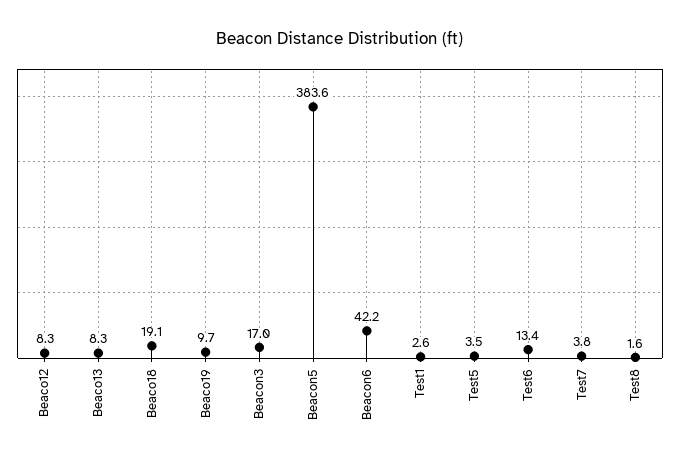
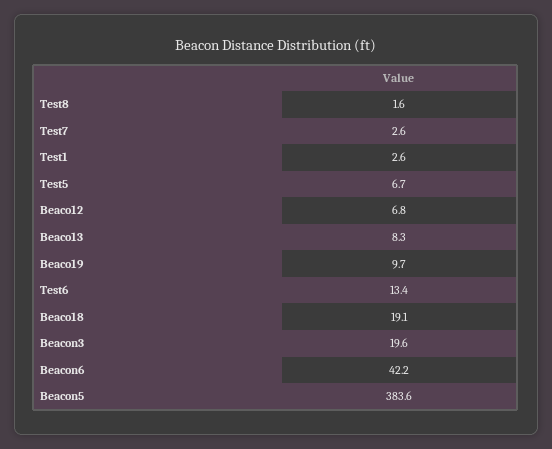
  {
-   "Beaco12": 8.3,
+   "Beaco12": 6.8,
    "Beaco13": 8.3,
    "Beaco18": 19.1,
    "Beaco19": 9.7,
-   "Beacon3": 17,
+   "Beacon3": 19.6,
    "Beacon5": 383.6,
    "Beacon6": 42.2,
    "Test1": 2.6,
-   "Test5": 3.5,
+   "Test5": 6.7,
    "Test6": 13.4,
-   "Test7": 3.8,
+   "Test7": 2.6,
    "Test8": 1.6
  }

